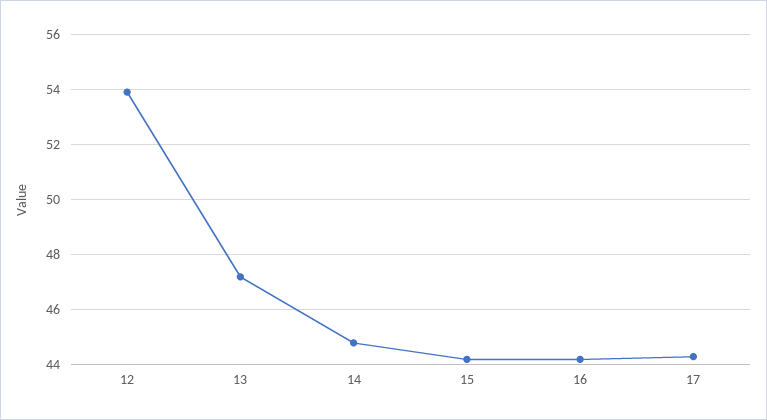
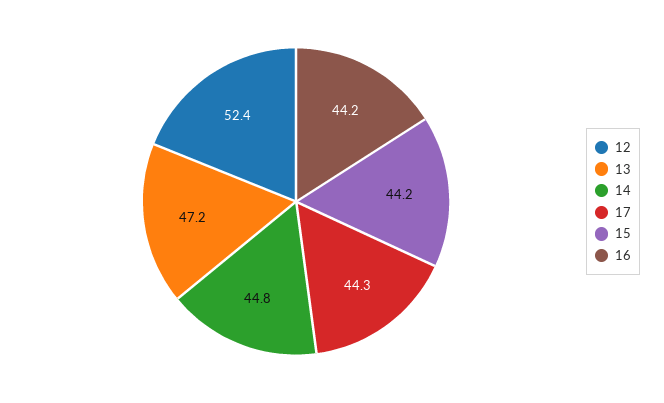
  {
-   "12": 54,
+   "12": 52.4,
    "13": 47.2,
    "14": 44.8,
    "15": 44.2,
    "16": 44.2,
    "17": 44.3
  }

